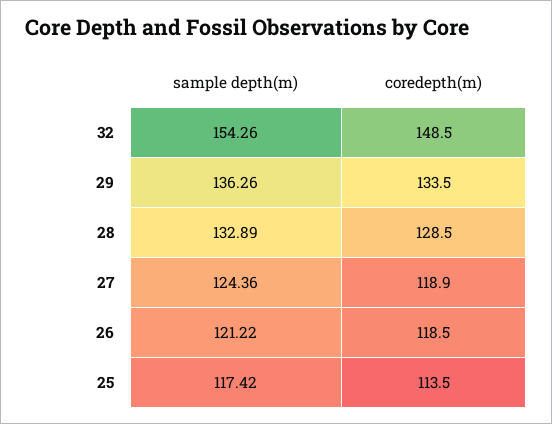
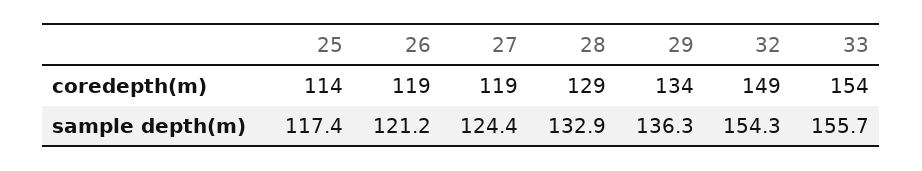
  {
    "sample depth(m)": {
      "32": 154.26,
      "29": 136.26,
      "28": 132.89,
      "27": 124.36,
      "26": 121.22,
-     "25": 117.42
+     "25": 117.42,
+     "33": 155.7
    },
    "coredepth(m)": {
      "32": 148.5,
      "29": 133.5,
      "28": 128.5,
      "27": 118.9,
      "26": 118.5,
-     "25": 113.5
+     "25": 113.5,
+     "33": 154
    }
  }

